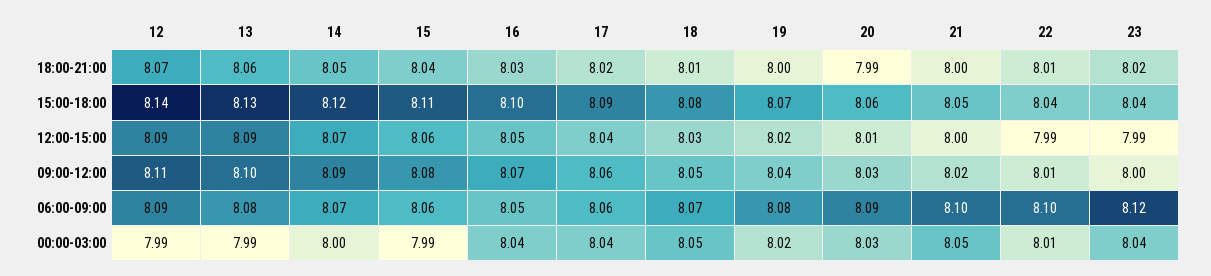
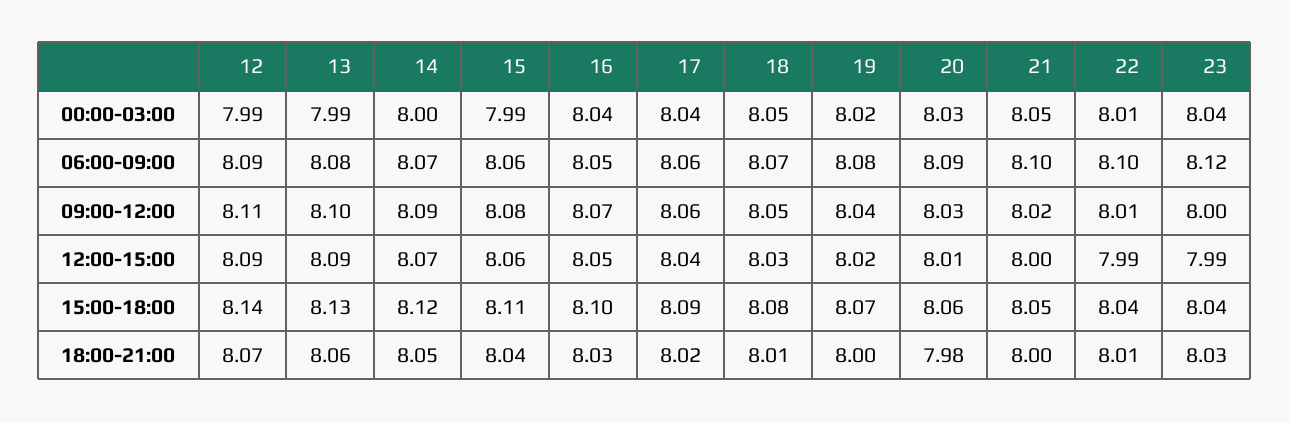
  {
    "12": {
      "18:00-21:00": 8.07,
      "15:00-18:00": 8.14,
      "12:00-15:00": 8.09,
      "09:00-12:00": 8.11,
      "06:00-09:00": 8.09,
      "00:00-03:00": 7.99
    },
    "13": {
      "18:00-21:00": 8.06,
      "15:00-18:00": 8.13,
      "12:00-15:00": 8.09,
      "09:00-12:00": 8.1,
      "06:00-09:00": 8.08,
      "00:00-03:00": 7.99
    },
    "14": {
      "18:00-21:00": 8.05,
      "15:00-18:00": 8.12,
      "12:00-15:00": 8.07,
      "09:00-12:00": 8.09,
      "06:00-09:00": 8.07,
      "00:00-03:00": 8
    },
    "15": {
      "18:00-21:00": 8.04,
      "15:00-18:00": 8.11,
      "12:00-15:00": 8.06,
      "09:00-12:00": 8.08,
      "06:00-09:00": 8.06,
      "00:00-03:00": 7.99
    },
    "16": {
      "18:00-21:00": 8.03,
      "15:00-18:00": 8.1,
      "12:00-15:00": 8.05,
      "09:00-12:00": 8.07,
      "06:00-09:00": 8.05,
      "00:00-03:00": 8.04
    },
    "17": {
      "18:00-21:00": 8.02,
      "15:00-18:00": 8.09,
      "12:00-15:00": 8.04,
      "09:00-12:00": 8.06,
      "06:00-09:00": 8.06,
      "00:00-03:00": 8.04
    },
    "18": {
      "18:00-21:00": 8.01,
      "15:00-18:00": 8.08,
      "12:00-15:00": 8.03,
      "09:00-12:00": 8.05,
      "06:00-09:00": 8.07,
      "00:00-03:00": 8.05
    },
    "19": {
      "18:00-21:00": 8,
      "15:00-18:00": 8.07,
      "12:00-15:00": 8.02,
      "09:00-12:00": 8.04,
      "06:00-09:00": 8.08,
      "00:00-03:00": 8.02
    },
    "20": {
-     "18:00-21:00": 7.99,
+     "18:00-21:00": 7.98,
      "15:00-18:00": 8.06,
      "12:00-15:00": 8.01,
      "09:00-12:00": 8.03,
      "06:00-09:00": 8.09,
      "00:00-03:00": 8.03
    },
    "21": {
      "18:00-21:00": 8,
      "15:00-18:00": 8.05,
      "12:00-15:00": 8,
      "09:00-12:00": 8.02,
      "06:00-09:00": 8.1,
      "00:00-03:00": 8.05
    },
    "22": {
      "18:00-21:00": 8.01,
      "15:00-18:00": 8.04,
      "12:00-15:00": 7.99,
      "09:00-12:00": 8.01,
      "06:00-09:00": 8.1,
      "00:00-03:00": 8.01
    },
    "23": {
-     "18:00-21:00": 8.02,
+     "18:00-21:00": 8.03,
      "15:00-18:00": 8.04,
      "12:00-15:00": 7.99,
      "09:00-12:00": 8,
      "06:00-09:00": 8.12,
      "00:00-03:00": 8.04
    }
  }

